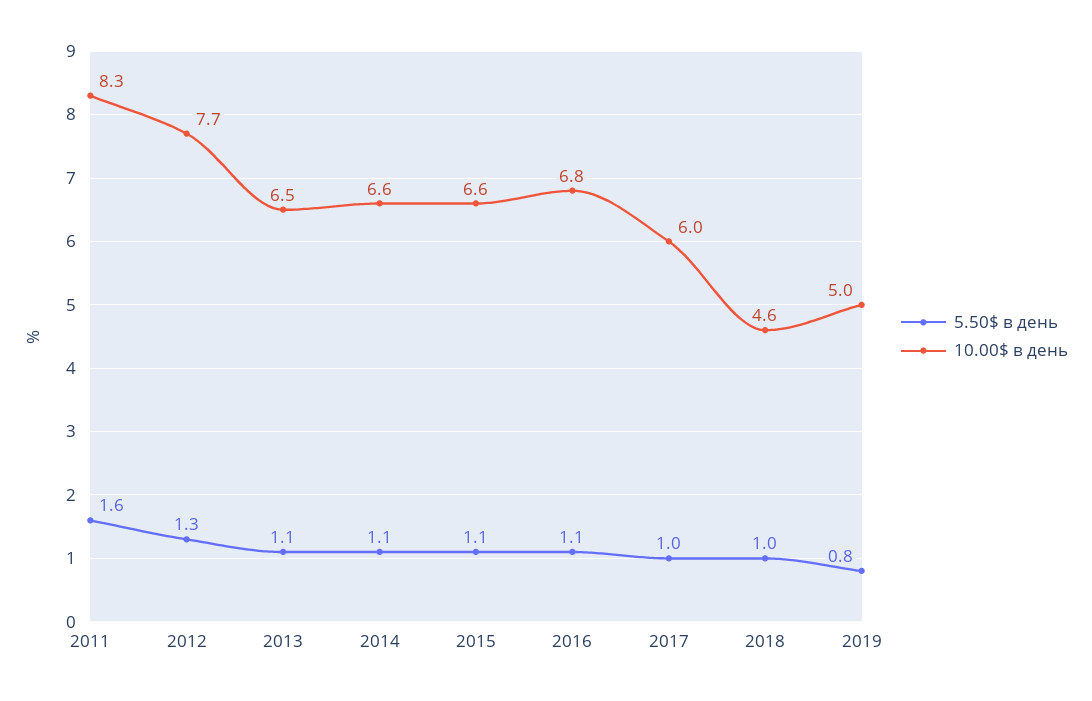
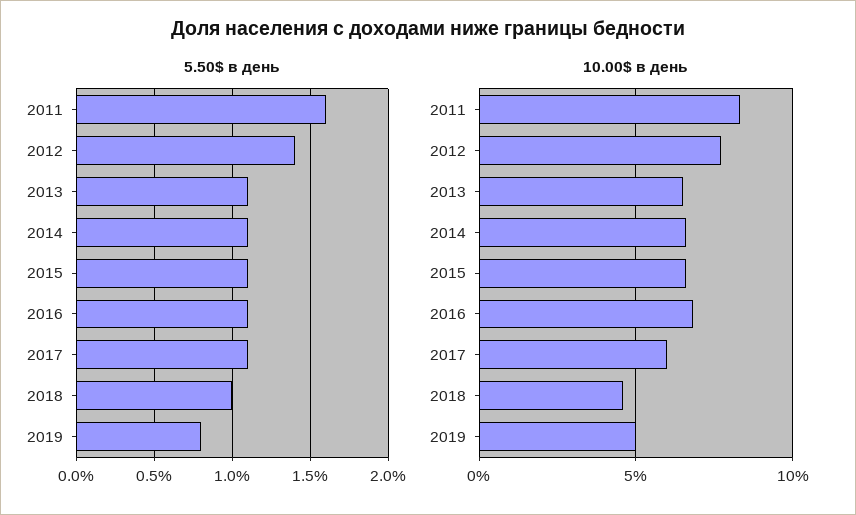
  {
    "5.50$ в день": {
      "2011": 1.6,
-     "2012": 1.3,
+     "2012": 1.4,
      "2013": 1.1,
      "2014": 1.1,
      "2015": 1.1,
      "2016": 1.1,
-     "2017": 1,
+     "2017": 1.1,
      "2018": 1,
      "2019": 0.8
    },
    "10.00$ в день": {
      "2011": 8.3,
      "2012": 7.7,
      "2013": 6.5,
      "2014": 6.6,
      "2015": 6.6,
      "2016": 6.8,
      "2017": 6,
      "2018": 4.6,
      "2019": 5
    }
  }

